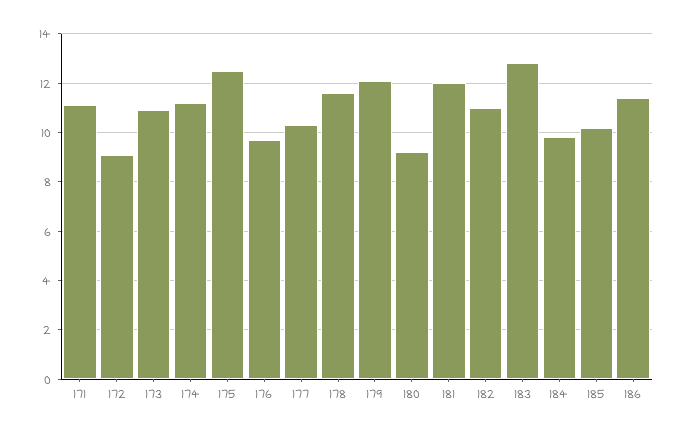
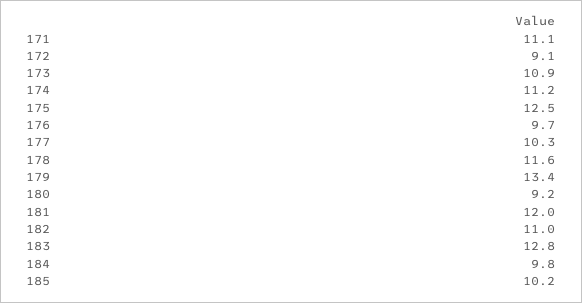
  {
    "171": 11.1,
    "172": 9.1,
    "173": 10.9,
    "174": 11.2,
    "175": 12.5,
    "176": 9.7,
    "177": 10.3,
    "178": 11.6,
-   "179": 12,
+   "179": 13.4,
    "180": 9.2,
    "181": 12,
    "182": 11,
    "183": 12.8,
    "184": 9.8,
-   "185": 10.2,
+   "185": 10.2
-   "186": 11.5
  }

